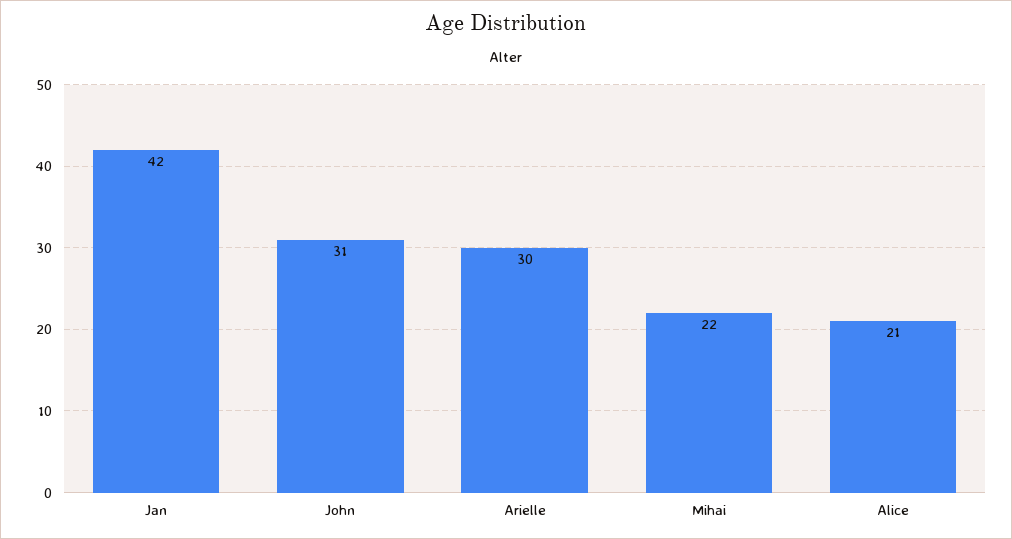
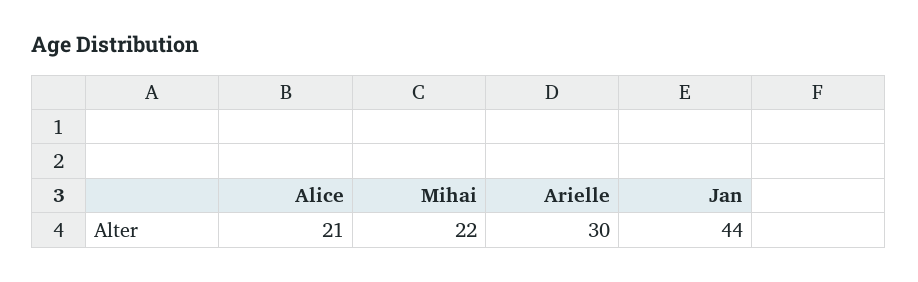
  {
-   "Jan": 42,
+   "Jan": 44,
-   "John": 31,
    "Arielle": 30,
    "Mihai": 22,
    "Alice": 21
  }

